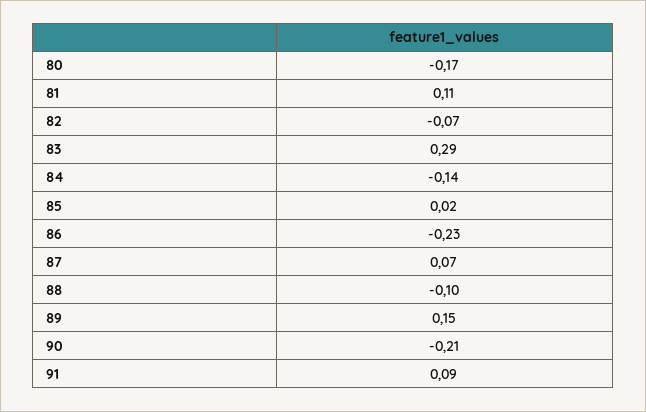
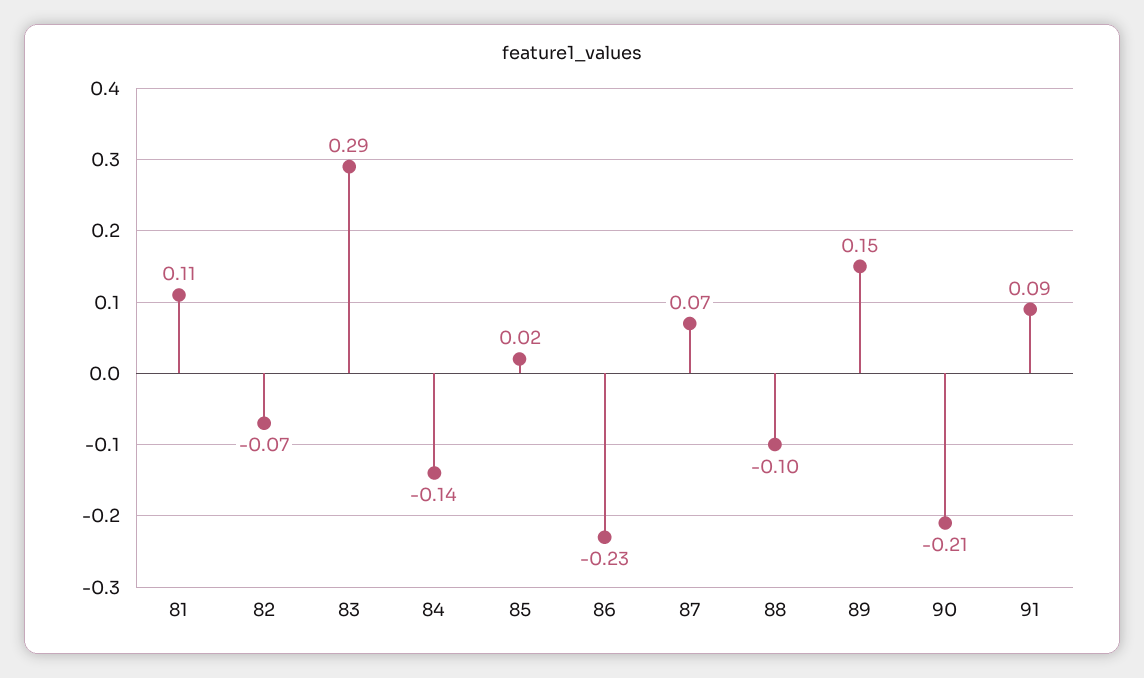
  {
-   "80": -0.17,
    "81": 0.11,
    "82": -0.07,
    "83": 0.29,
    "84": -0.14,
    "85": 0.02,
    "86": -0.23,
    "87": 0.07,
    "88": -0.1,
    "89": 0.15,
    "90": -0.21,
    "91": 0.09
  }

